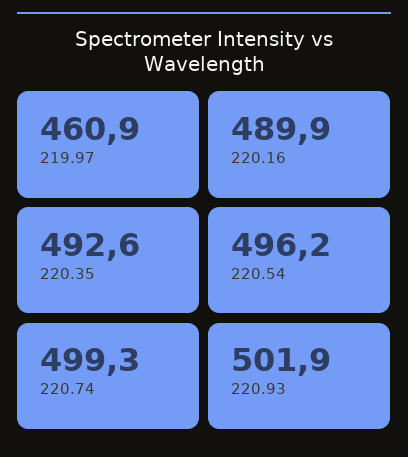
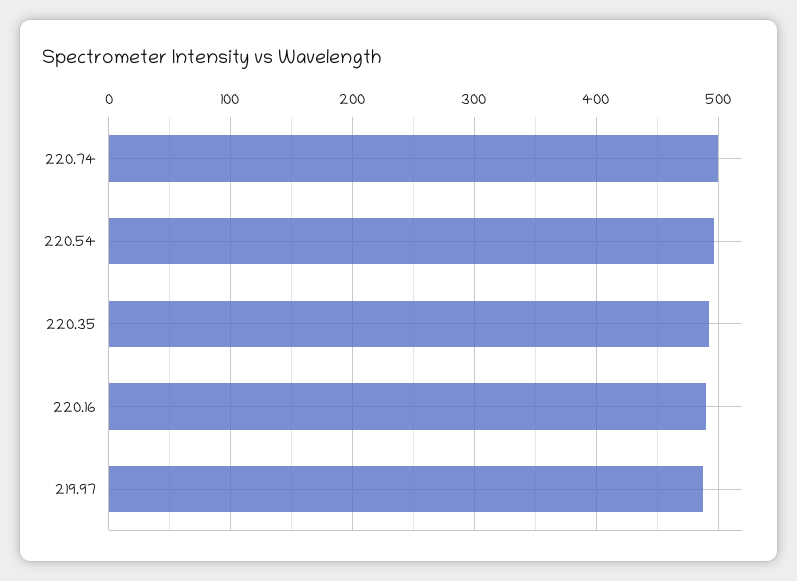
  {
-   "219.97": 460.9,
+   "219.97": 490,
    "220.16": 489.9,
    "220.35": 492.6,
    "220.54": 496.2,
-   "220.74": 499.3,
+   "220.74": 499.3
-   "220.93": 501.9
  }

